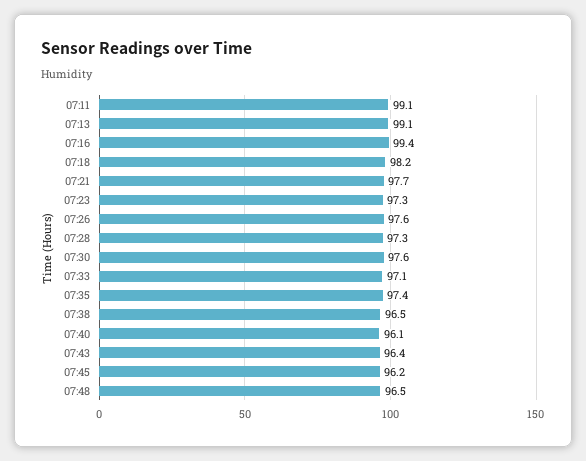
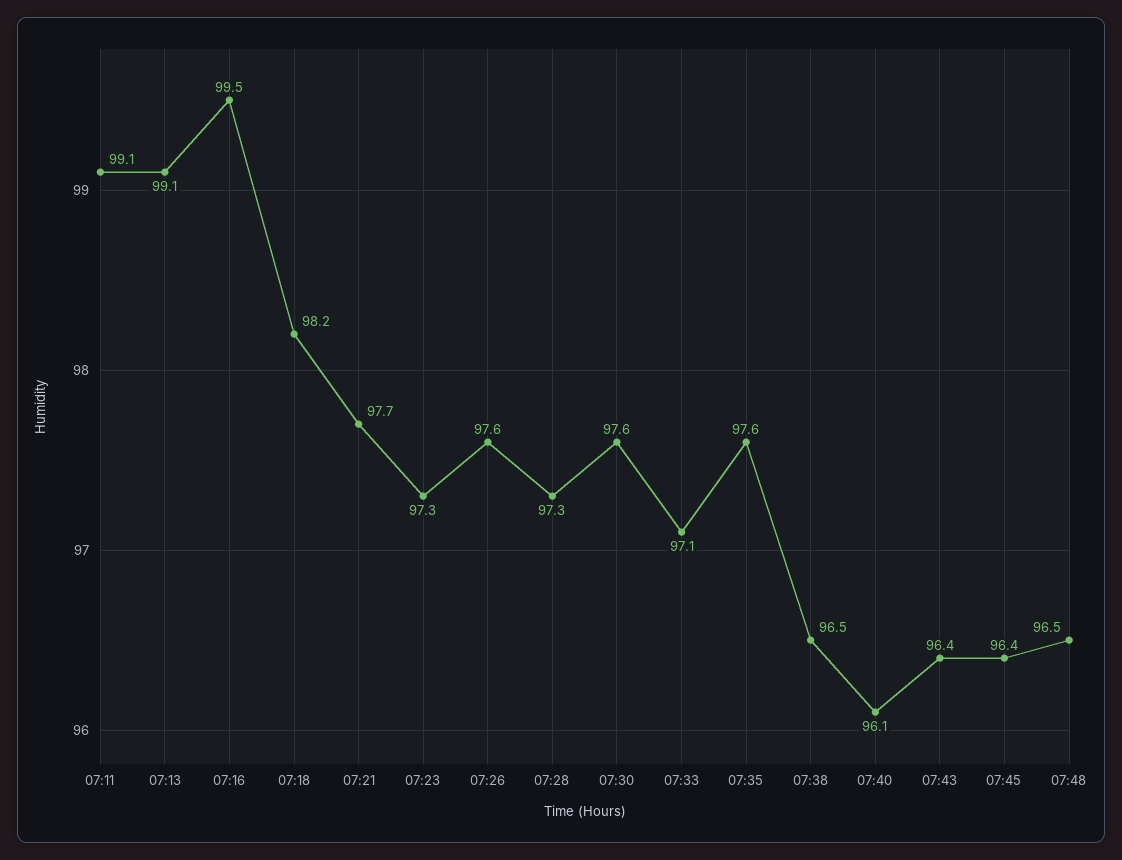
  {
    "07:11": 99.1,
    "07:13": 99.1,
-   "07:16": 99.4,
+   "07:16": 99.5,
    "07:18": 98.2,
    "07:21": 97.7,
    "07:23": 97.3,
    "07:26": 97.6,
    "07:28": 97.3,
    "07:30": 97.6,
    "07:33": 97.1,
-   "07:35": 97.4,
+   "07:35": 97.6,
    "07:38": 96.5,
    "07:40": 96.1,
    "07:43": 96.4,
-   "07:45": 96.2,
+   "07:45": 96.4,
    "07:48": 96.5
  }

